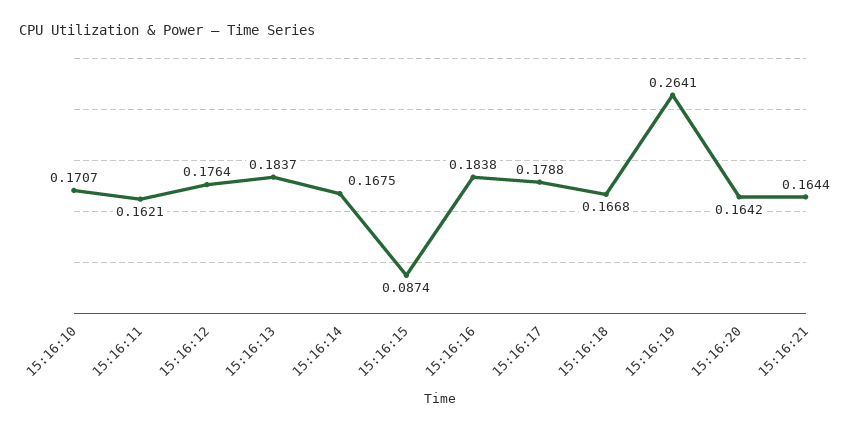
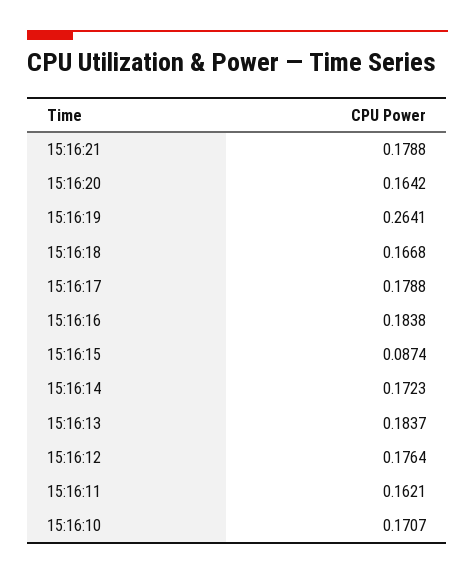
  {
    "15:16:10": 0.1707,
    "15:16:11": 0.1621,
    "15:16:12": 0.1764,
    "15:16:13": 0.1837,
-   "15:16:14": 0.1675,
+   "15:16:14": 0.1723,
    "15:16:15": 0.0874,
    "15:16:16": 0.1838,
    "15:16:17": 0.1788,
    "15:16:18": 0.1668,
    "15:16:19": 0.2641,
    "15:16:20": 0.1642,
-   "15:16:21": 0.1644
+   "15:16:21": 0.1788
  }

